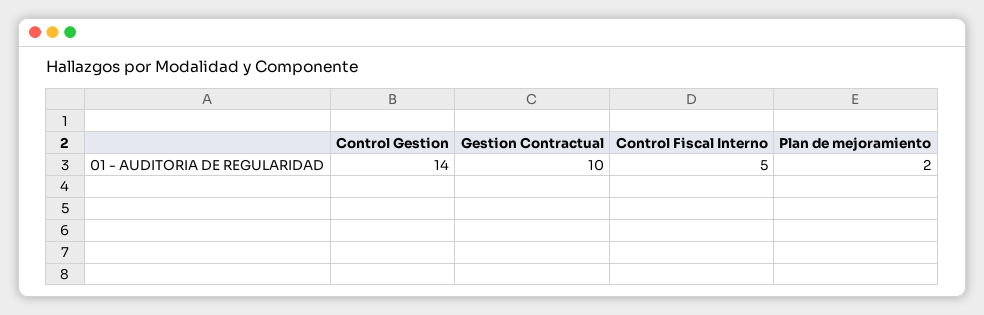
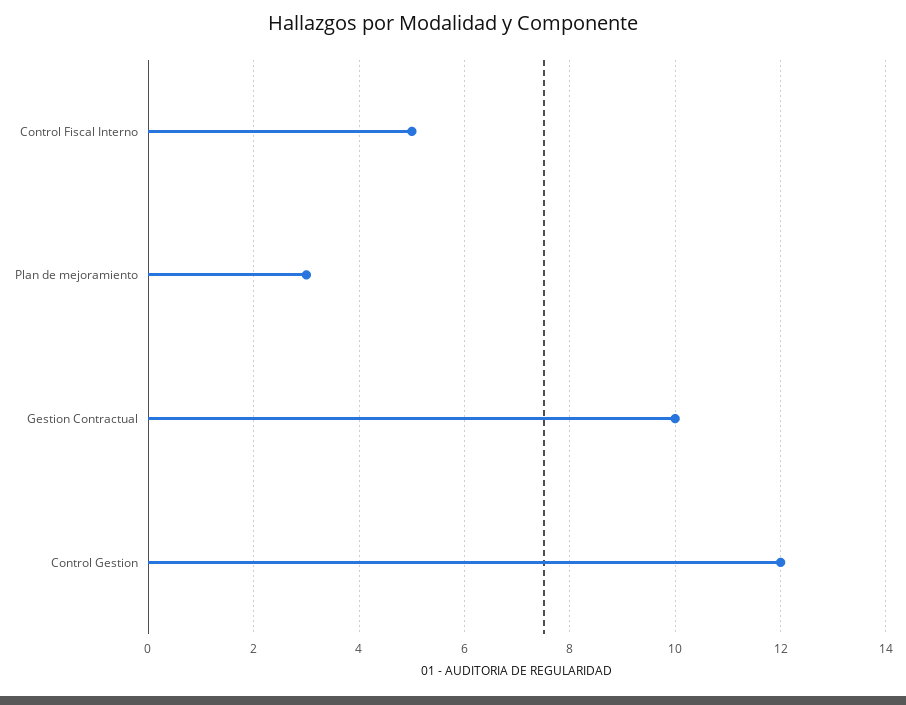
  {
-   "Control Gestion": 14,
+   "Control Gestion": 12,
    "Gestion Contractual": 10,
    "Control Fiscal Interno": 5,
-   "Plan de mejoramiento": 2
+   "Plan de mejoramiento": 3
  }

